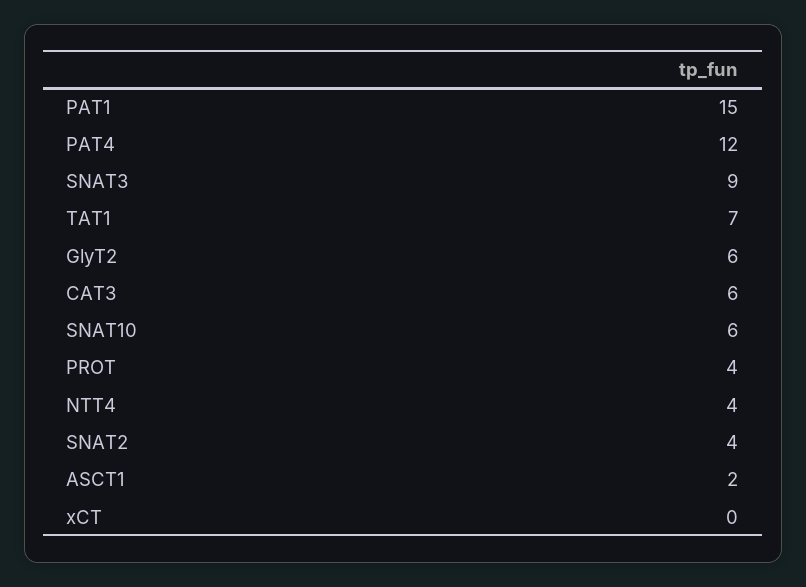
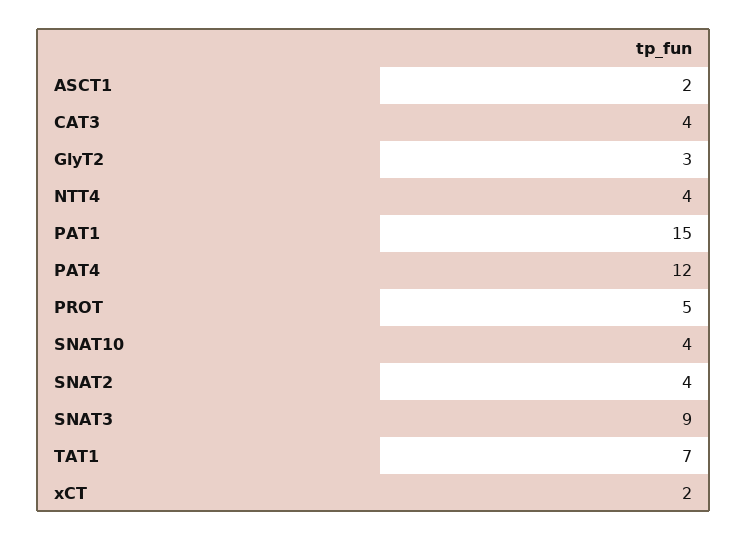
  {
    "PAT1": 15,
    "PAT4": 12,
    "SNAT3": 9,
    "TAT1": 7,
-   "GlyT2": 6,
+   "GlyT2": 3,
-   "CAT3": 6,
+   "CAT3": 4,
-   "SNAT10": 6,
+   "SNAT10": 4,
-   "PROT": 4,
+   "PROT": 5,
    "NTT4": 4,
    "SNAT2": 4,
    "ASCT1": 2,
-   "xCT": 0
+   "xCT": 2
  }

